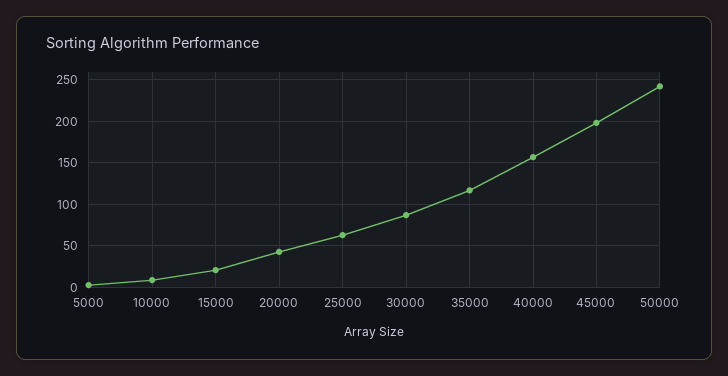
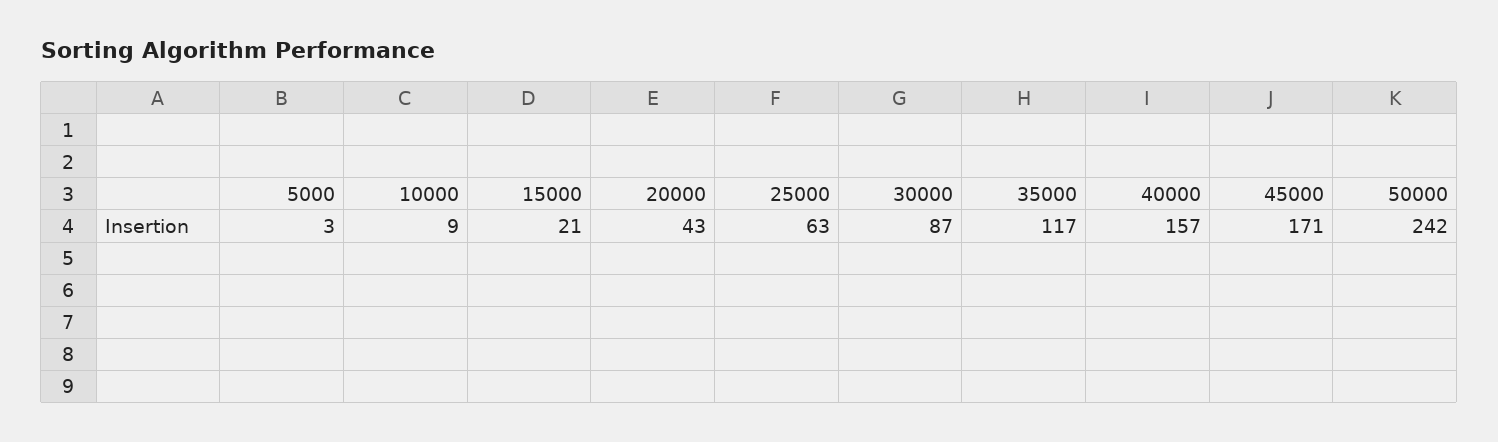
  {
    "5000": 3,
    "10000": 9,
    "15000": 21,
    "20000": 43,
    "25000": 63,
    "30000": 87,
    "35000": 117,
    "40000": 157,
-   "45000": 200,
+   "45000": 171,
    "50000": 242
  }

